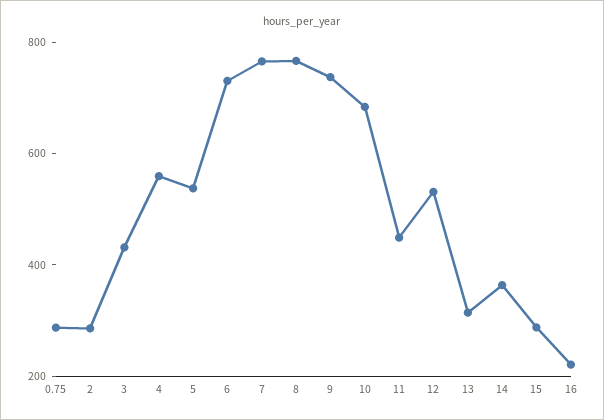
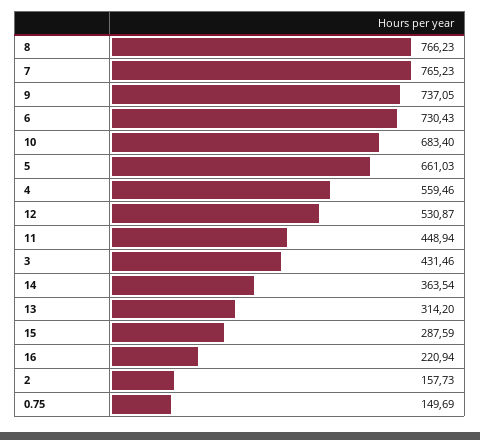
  {
-   "0.75": 300,
+   "0.75": 149.69,
-   "2": 300,
+   "2": 157.73,
    "3": 431.46,
    "4": 559.46,
-   "5": 550,
+   "5": 661.03,
    "6": 730.43,
    "7": 765.23,
    "8": 766.23,
    "9": 737.05,
    "10": 683.4,
    "11": 448.94,
    "12": 530.87,
    "13": 314.2,
    "14": 363.54,
    "15": 287.59,
    "16": 220.94
  }

